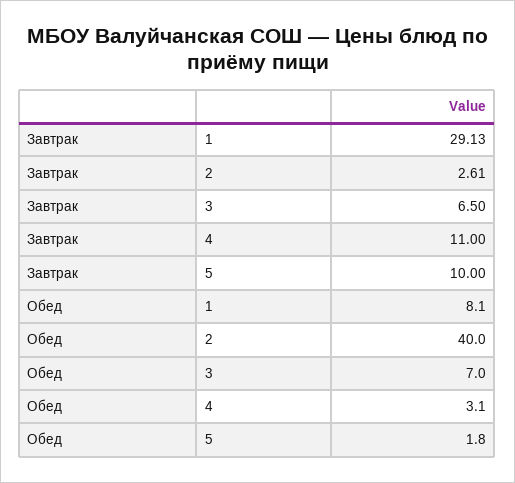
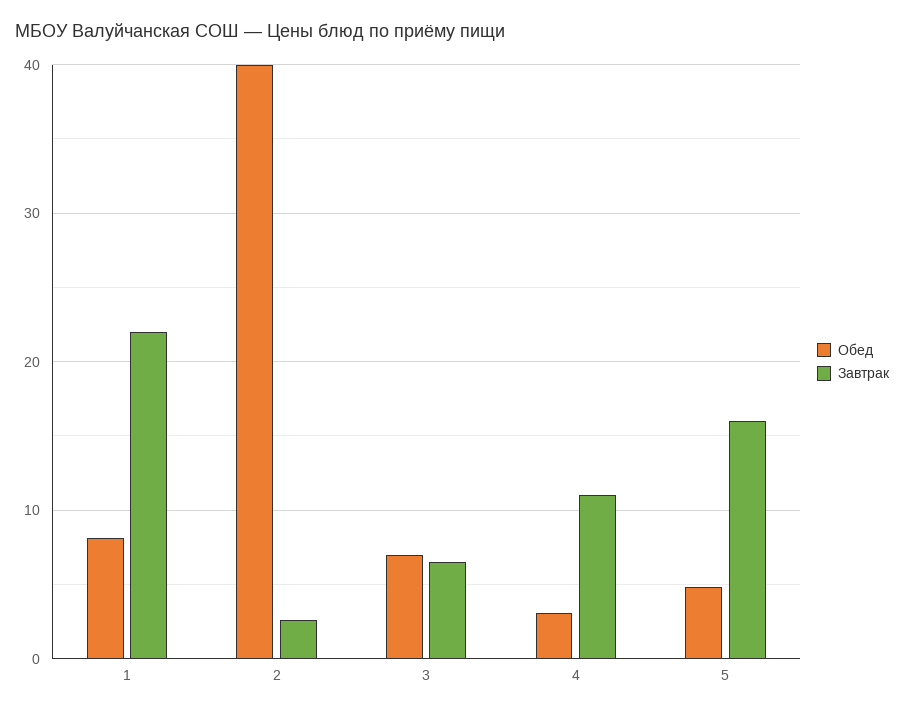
  {
    "Завтрак": {
-     "1": 29.13,
+     "1": 22,
      "2": 2.61,
      "3": 6.5,
      "4": 11,
-     "5": 10
+     "5": 16
    },
    "Обед": {
      "1": 8.1,
      "2": 40,
      "3": 7,
      "4": 3.1,
-     "5": 1.8
+     "5": 5
    }
  }

